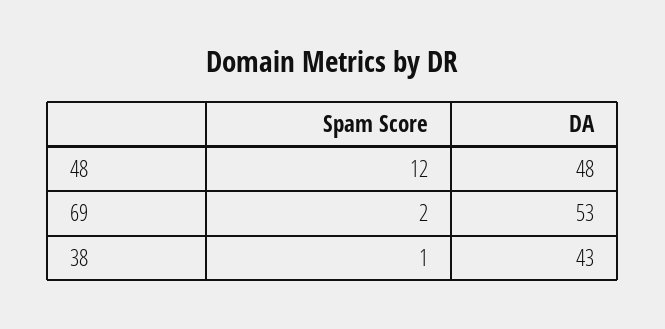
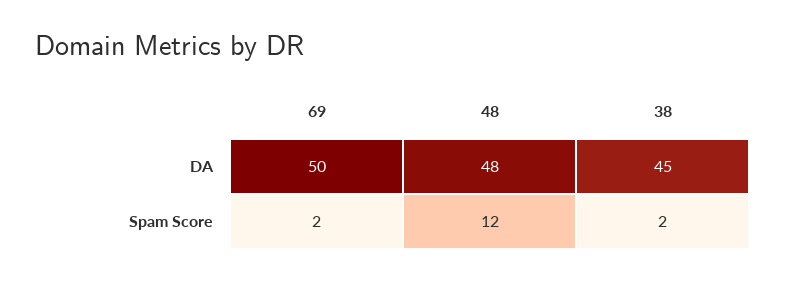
  {
    "Spam Score": {
      "48": 12,
      "69": 2,
-     "38": 1
+     "38": 2
    },
    "DA": {
      "48": 48,
-     "69": 53,
+     "69": 50,
-     "38": 43
+     "38": 45
    }
  }

